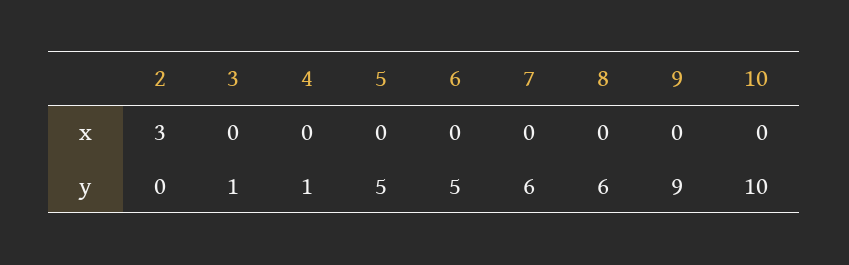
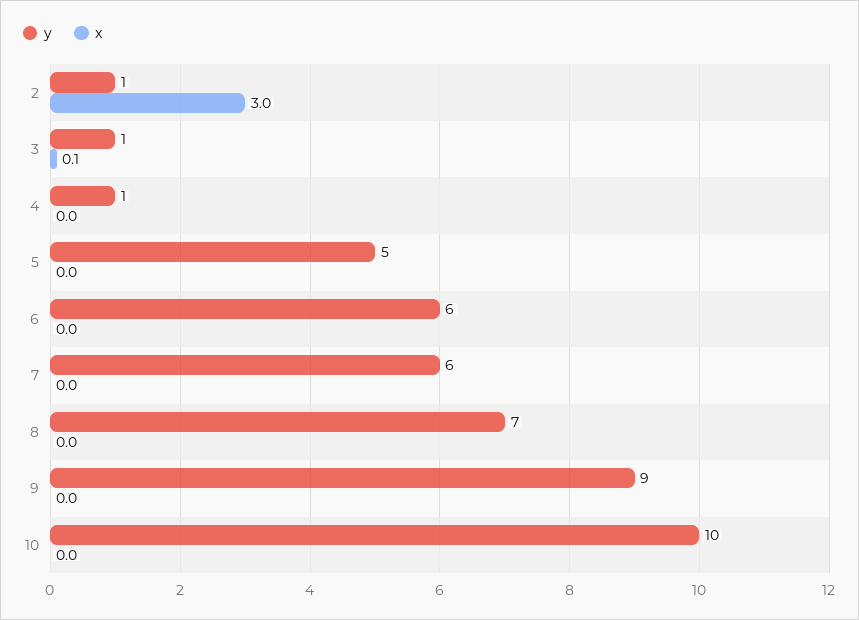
  {
    "x": {
      "2": 3,
-     "3": 0,
+     "3": 0.1,
      "4": 0,
      "5": 0,
      "6": 0,
      "7": 0,
      "8": 0,
      "9": 0,
      "10": 0
    },
    "y": {
-     "2": 0,
+     "2": 1,
      "3": 1,
      "4": 1,
      "5": 5,
-     "6": 5,
+     "6": 6,
      "7": 6,
-     "8": 6,
+     "8": 7,
      "9": 9,
      "10": 10
    }
  }

